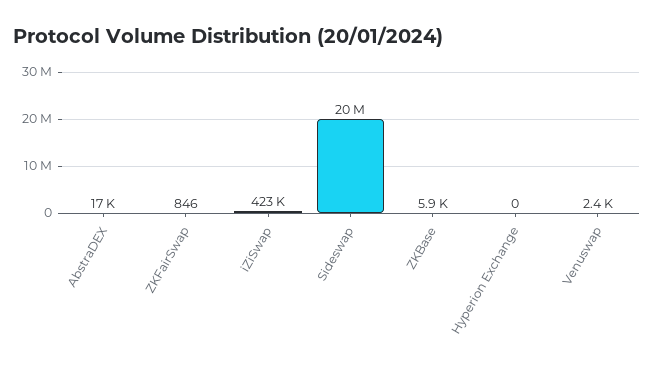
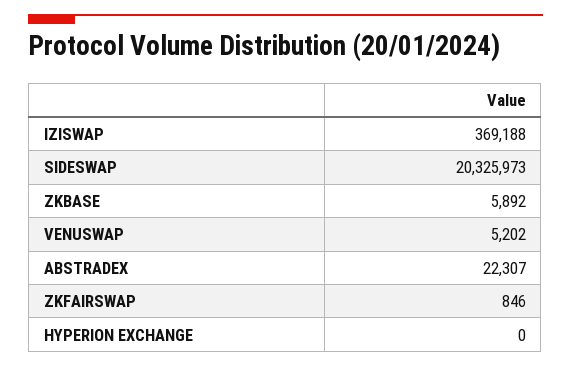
  {
-   "AbstraDEX": 17000,
+   "AbstraDEX": 22307,
    "ZKFairSwap": 846,
-   "iZiSwap": 423000,
+   "iZiSwap": 369188,
    "Sideswap": 20325973,
    "ZKBase": 5892,
    "Hyperion Exchange": 0,
-   "Venuswap": 2400
+   "Venuswap": 5202
  }

